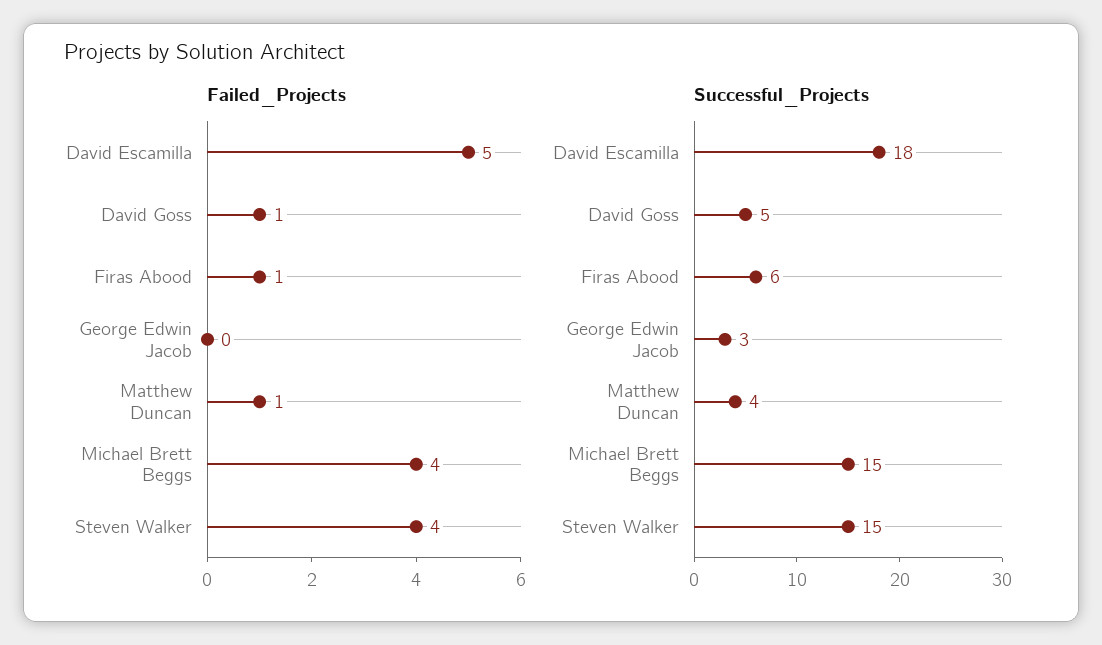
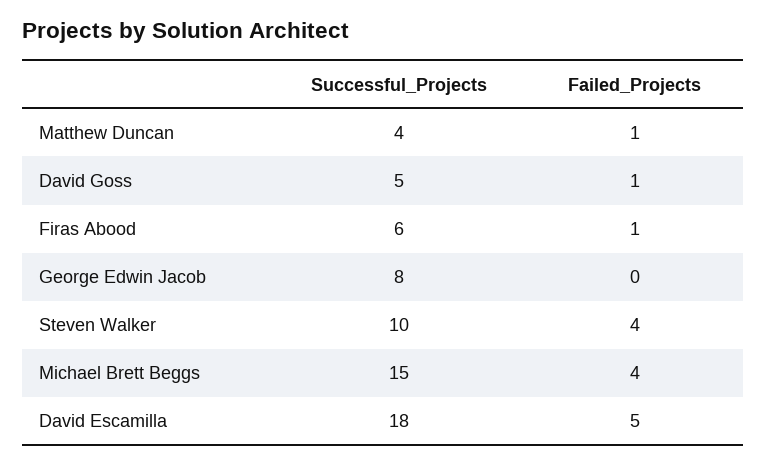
  {
    "Failed_Projects": {
      "David Escamilla": 5,
      "David Goss": 1,
      "Firas Abood": 1,
      "George Edwin Jacob": 0,
      "Matthew Duncan": 1,
      "Michael Brett Beggs": 4,
      "Steven Walker": 4
    },
    "Successful_Projects": {
      "David Escamilla": 18,
      "David Goss": 5,
      "Firas Abood": 6,
-     "George Edwin Jacob": 3,
+     "George Edwin Jacob": 8,
      "Matthew Duncan": 4,
      "Michael Brett Beggs": 15,
-     "Steven Walker": 15
+     "Steven Walker": 10
    }
  }

